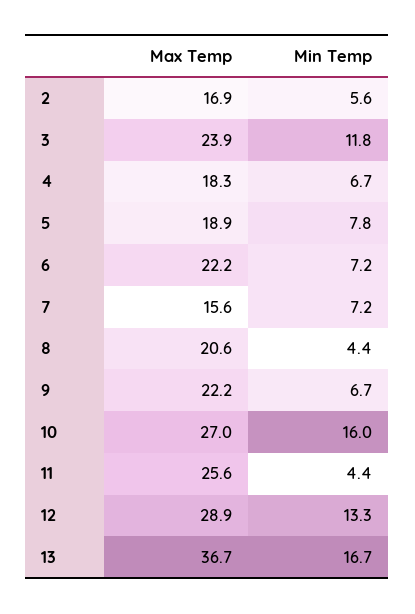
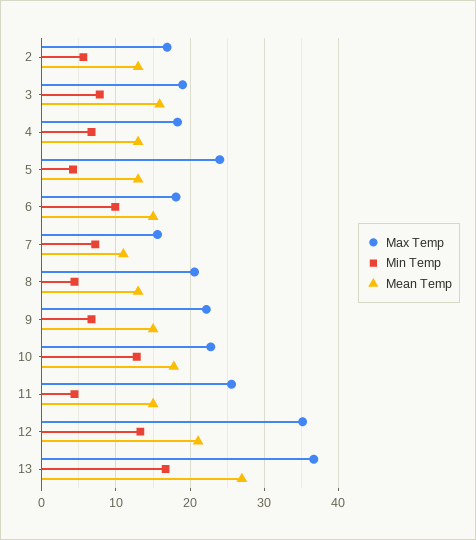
  {
    "Max Temp": {
      "2": 16.9,
-     "3": 23.9,
+     "3": 19,
      "4": 18.3,
-     "5": 18.9,
+     "5": 24,
-     "6": 22.2,
+     "6": 18,
      "7": 15.6,
      "8": 20.6,
      "9": 22.2,
-     "10": 27,
+     "10": 23,
      "11": 25.6,
-     "12": 28.9,
+     "12": 35,
      "13": 36.7
    },
    "Min Temp": {
      "2": 5.6,
-     "3": 11.8,
+     "3": 8,
      "4": 6.7,
-     "5": 7.8,
+     "5": 4,
-     "6": 7.2,
+     "6": 10,
      "7": 7.2,
      "8": 4.4,
      "9": 6.7,
-     "10": 16,
+     "10": 13,
      "11": 4.4,
      "12": 13.3,
      "13": 16.7
-   }
+   },
+   "Mean Temp": {
+     "2": 13,
+     "3": 16,
+     "4": 13,
+     "5": 13,
+     "6": 15,
+     "7": 11,
+     "8": 13,
+     "9": 15,
+     "10": 18,
+     "11": 15,
+     "12": 21,
+     "13": 27
+   }
  }

